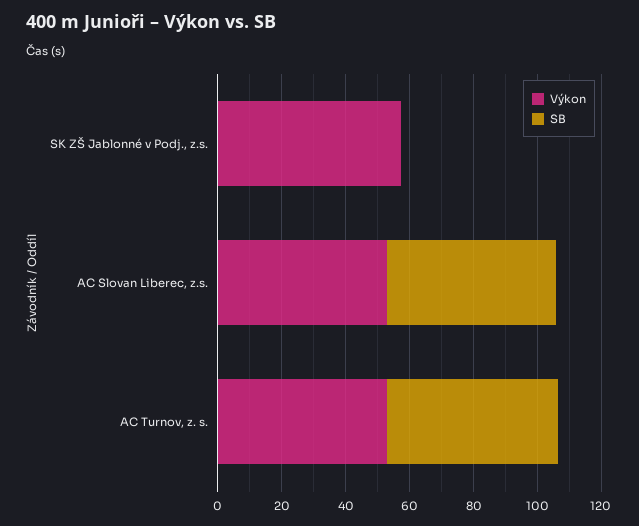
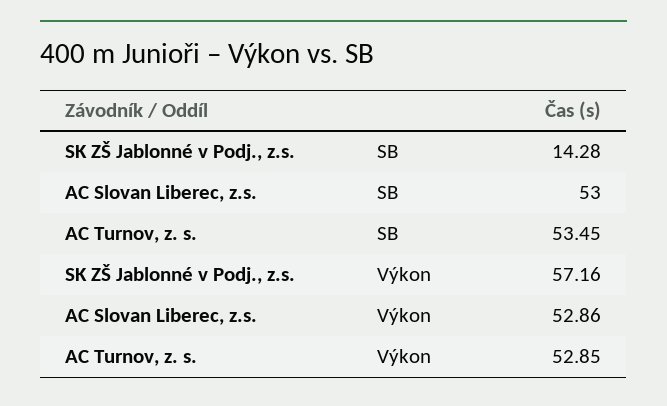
  {
    "Výkon": {
      "SK ZŠ Jablonné v Podj., z.s.": 57.16,
      "AC Slovan Liberec, z.s.": 52.86,
      "AC Turnov, z. s.": 52.85
    },
    "SB": {
-     "SK ZŠ Jablonné v Podj., z.s.": 0,
+     "SK ZŠ Jablonné v Podj., z.s.": 14.28,
      "AC Slovan Liberec, z.s.": 53,
      "AC Turnov, z. s.": 53.45
    }
  }

